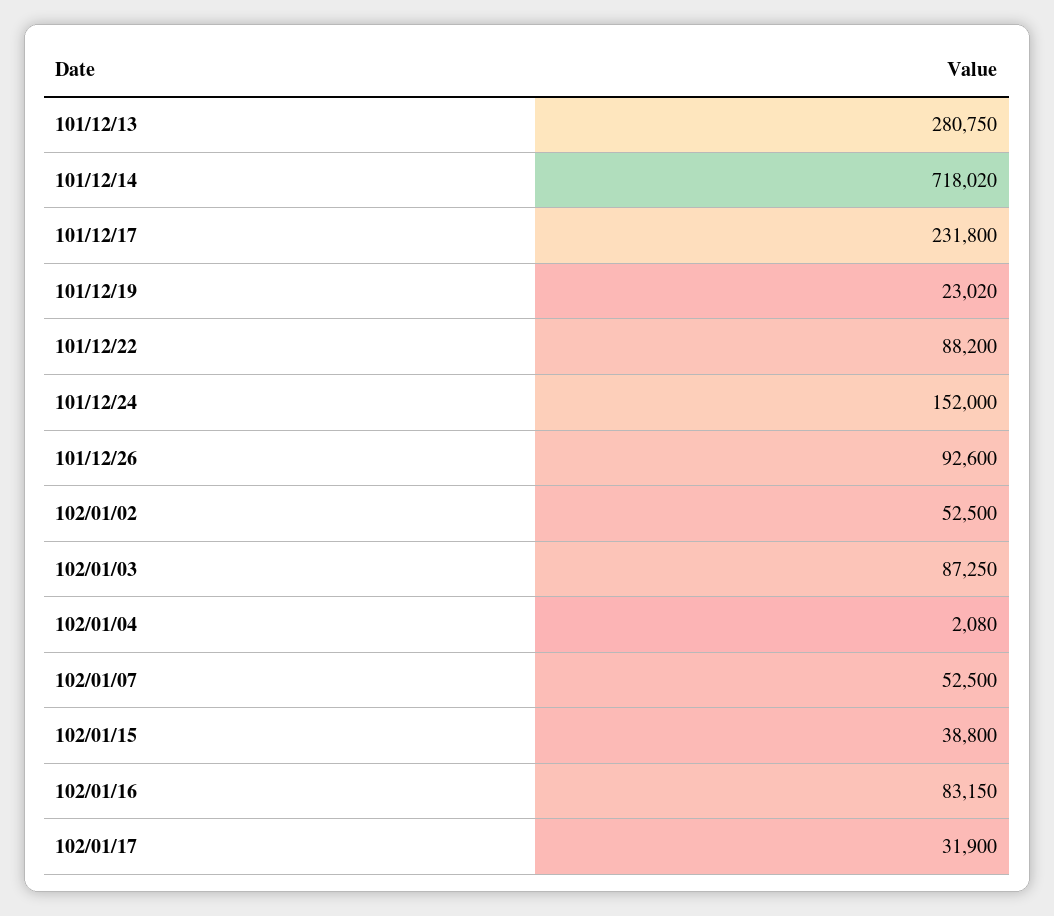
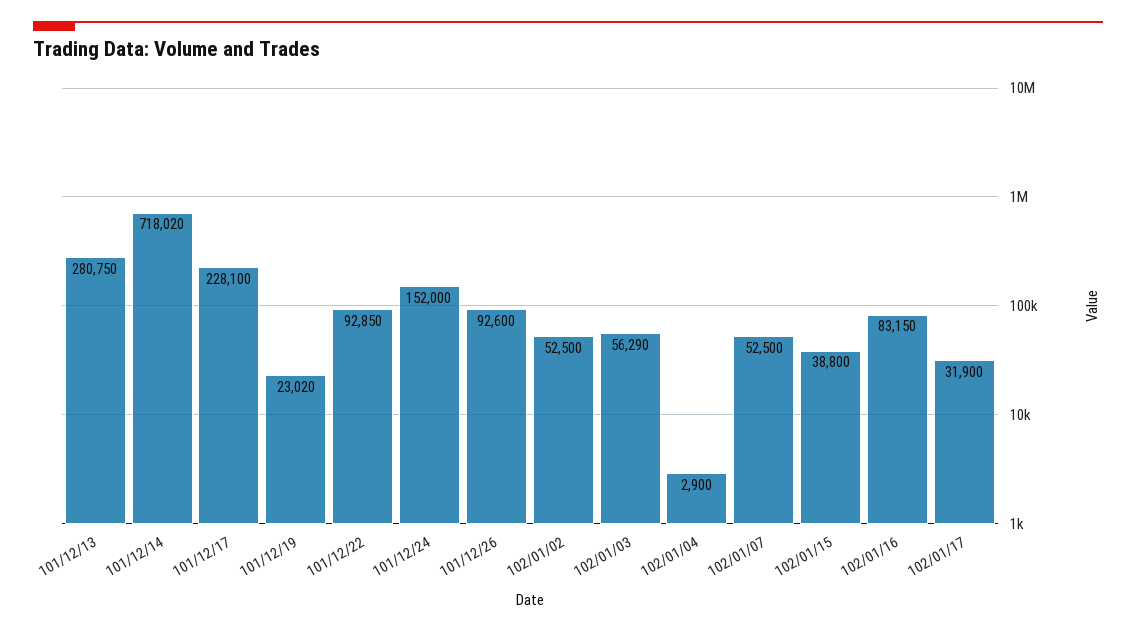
  {
    "101/12/13": 280750,
    "101/12/14": 718020,
-   "101/12/17": 231800,
+   "101/12/17": 228100,
    "101/12/19": 23020,
-   "101/12/22": 88200,
+   "101/12/22": 92850,
    "101/12/24": 152000,
    "101/12/26": 92600,
    "102/01/02": 52500,
-   "102/01/03": 87250,
+   "102/01/03": 56290,
-   "102/01/04": 2080,
+   "102/01/04": 2900,
    "102/01/07": 52500,
    "102/01/15": 38800,
    "102/01/16": 83150,
    "102/01/17": 31900
  }

